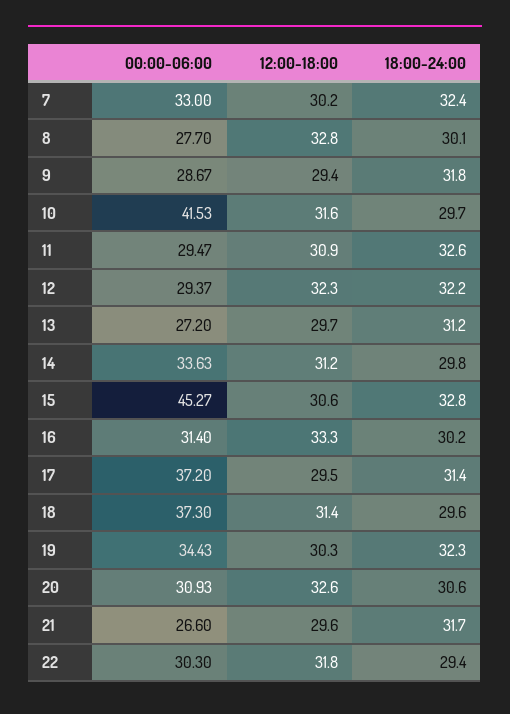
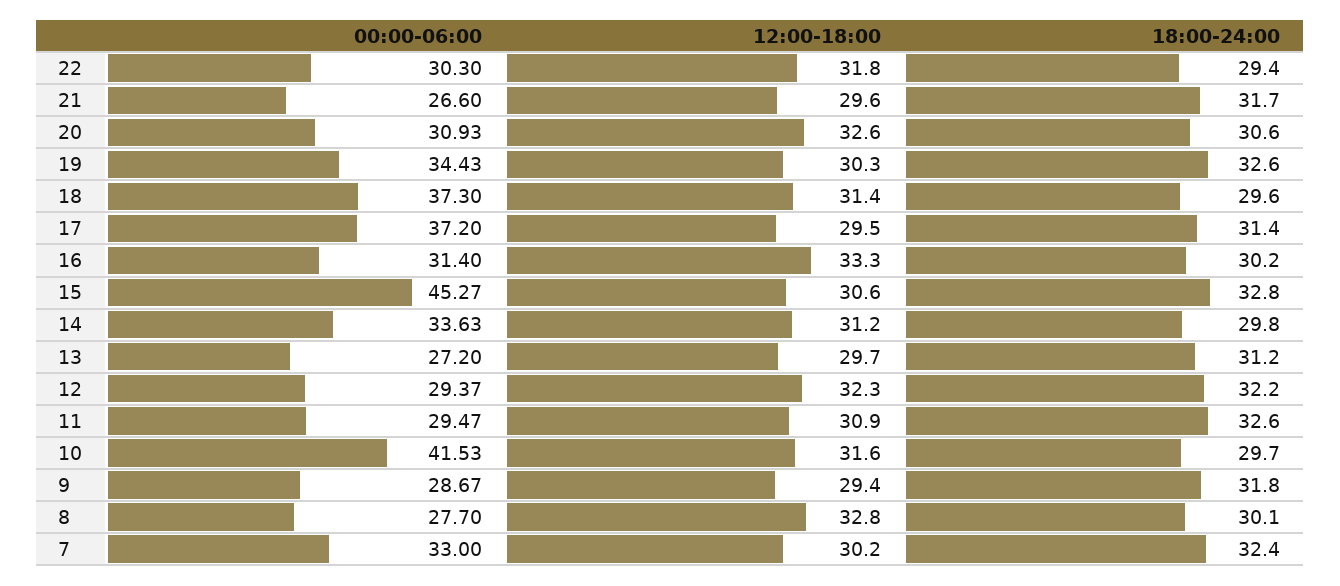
  {
    "00:00-06:00": {
      "7": 33,
      "8": 27.7,
      "9": 28.67,
      "10": 41.53,
      "11": 29.47,
      "12": 29.37,
      "13": 27.2,
      "14": 33.63,
      "15": 45.27,
      "16": 31.4,
      "17": 37.2,
      "18": 37.3,
      "19": 34.43,
      "20": 30.93,
      "21": 26.6,
      "22": 30.3
    },
    "12:00-18:00": {
      "7": 30.2,
      "8": 32.8,
      "9": 29.4,
      "10": 31.6,
      "11": 30.9,
      "12": 32.3,
      "13": 29.7,
      "14": 31.2,
      "15": 30.6,
      "16": 33.3,
      "17": 29.5,
      "18": 31.4,
      "19": 30.3,
      "20": 32.6,
      "21": 29.6,
      "22": 31.8
    },
    "18:00-24:00": {
      "7": 32.4,
      "8": 30.1,
      "9": 31.8,
      "10": 29.7,
      "11": 32.6,
      "12": 32.2,
      "13": 31.2,
      "14": 29.8,
      "15": 32.8,
      "16": 30.2,
      "17": 31.4,
      "18": 29.6,
-     "19": 32.3,
+     "19": 32.6,
      "20": 30.6,
      "21": 31.7,
      "22": 29.4
    }
  }

